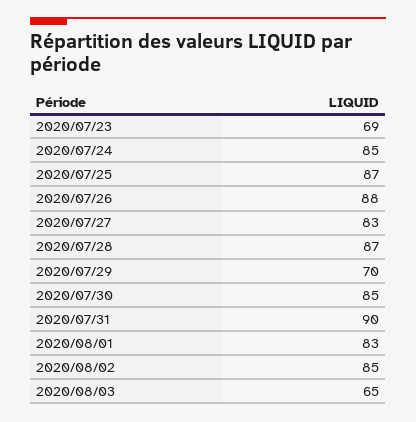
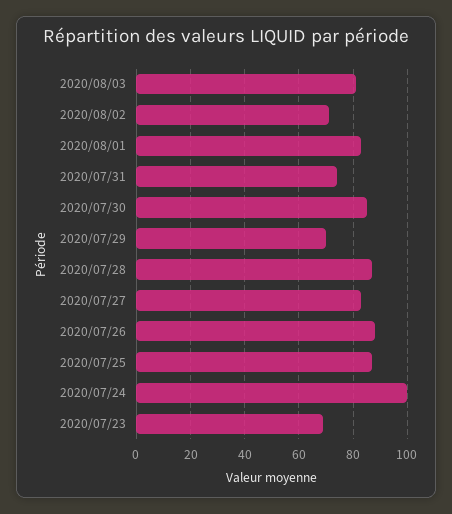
  {
    "2020/07/23": 69,
-   "2020/07/24": 85,
+   "2020/07/24": 100,
    "2020/07/25": 87,
    "2020/07/26": 88,
    "2020/07/27": 83,
    "2020/07/28": 87,
    "2020/07/29": 70,
    "2020/07/30": 85,
-   "2020/07/31": 90,
+   "2020/07/31": 75,
    "2020/08/01": 83,
-   "2020/08/02": 85,
+   "2020/08/02": 70,
-   "2020/08/03": 65
+   "2020/08/03": 80
  }

